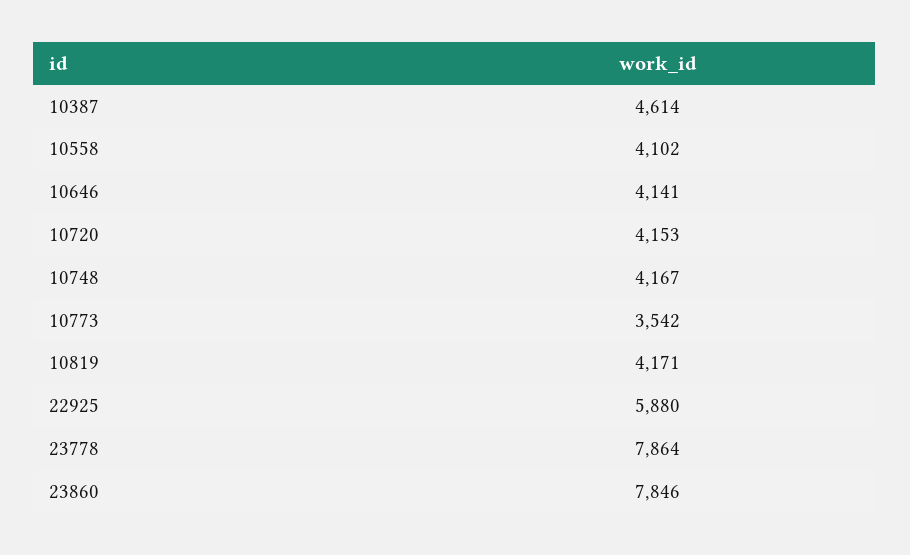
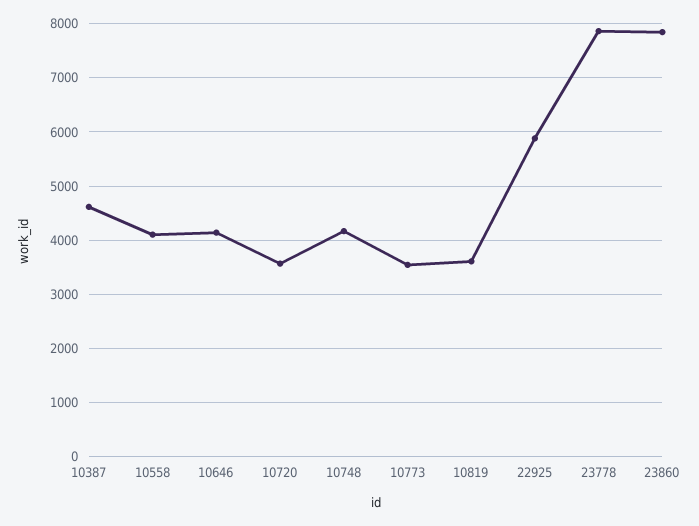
  {
    "10387": 4614,
    "10558": 4102,
    "10646": 4141,
-   "10720": 4153,
+   "10720": 3600,
    "10748": 4167,
    "10773": 3542,
-   "10819": 4171,
+   "10819": 3600,
    "22925": 5880,
    "23778": 7864,
    "23860": 7846
  }

